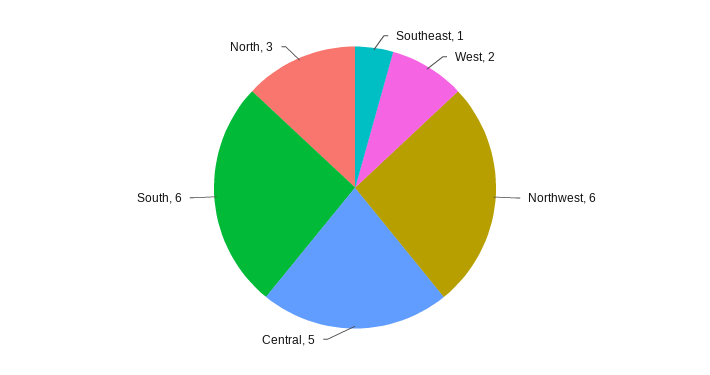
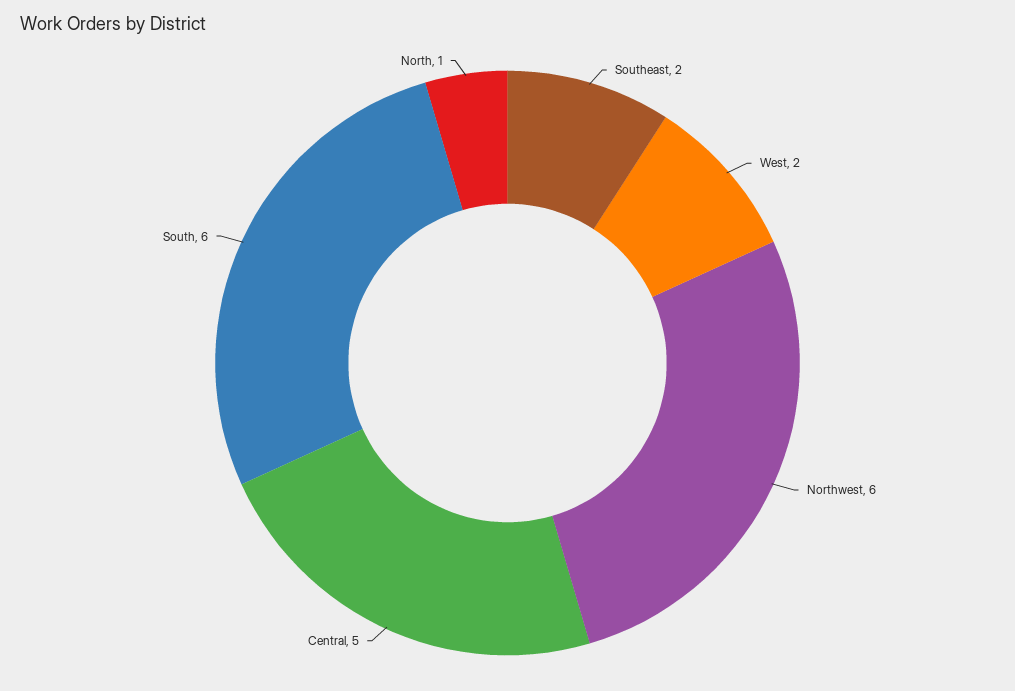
  {
-   "Southeast": 1,
+   "Southeast": 2,
    "West": 2,
    "Northwest": 6,
    "Central": 5,
    "South": 6,
-   "North": 3
+   "North": 1
  }

